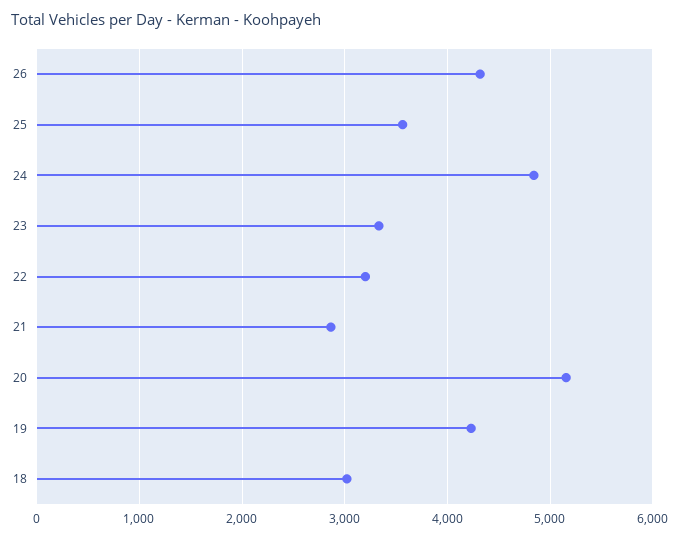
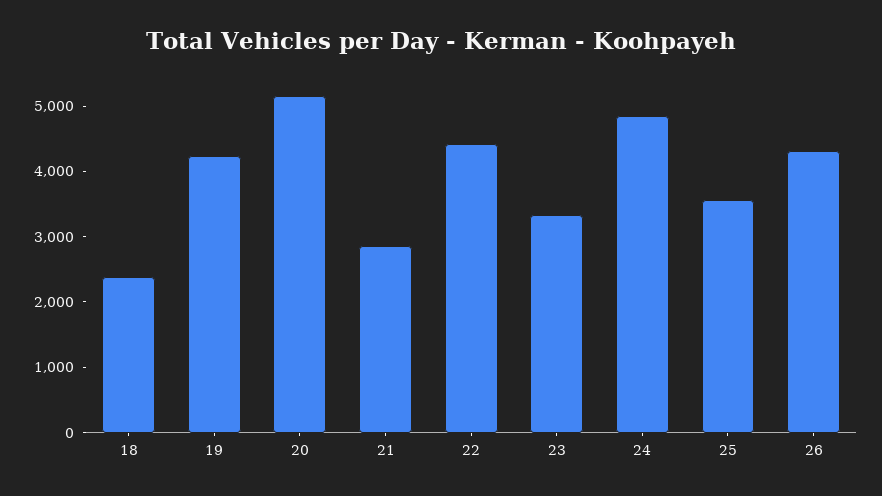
  {
    "26": 4300,
    "25": 3600,
    "24": 4800,
    "23": 3300,
-   "22": 3200,
+   "22": 4400,
    "21": 2900,
    "20": 5200,
    "19": 4200,
-   "18": 3000
+   "18": 2400
  }

